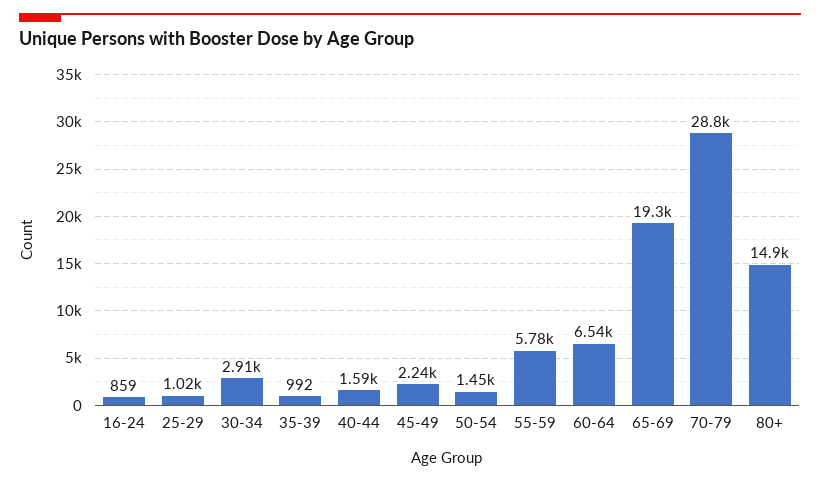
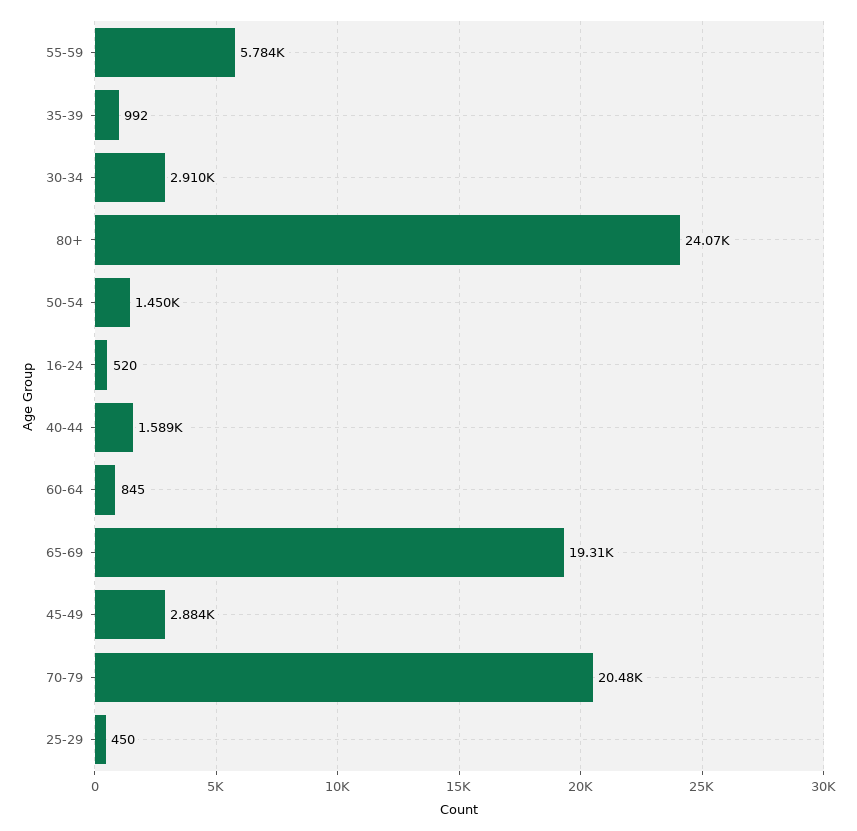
  {
-   "16-24": 859,
+   "16-24": 520,
-   "25-29": 1020,
+   "25-29": 450,
    "30-34": 2910,
    "35-39": 992,
    "40-44": 1589,
-   "45-49": 2240,
+   "45-49": 2884,
    "50-54": 1450,
    "55-59": 5784,
-   "60-64": 6540,
+   "60-64": 845,
    "65-69": 19310,
-   "70-79": 28800,
+   "70-79": 20480,
-   "80+": 14900
+   "80+": 24070
  }

